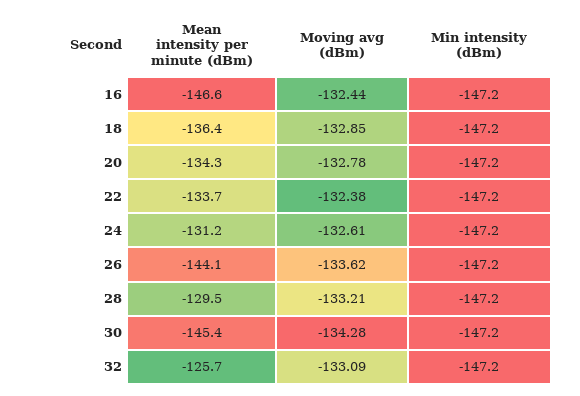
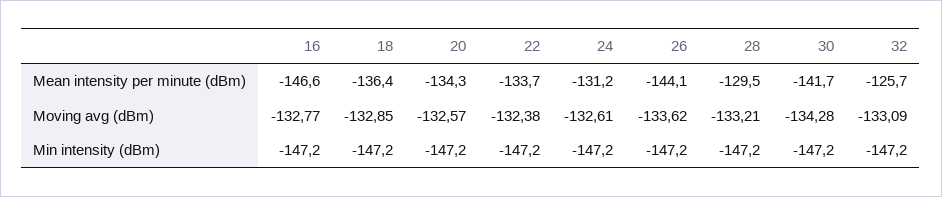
  {
    "Mean intensity per minute (dBm)": {
      "16": -146.6,
      "18": -136.4,
      "20": -134.3,
      "22": -133.7,
      "24": -131.2,
      "26": -144.1,
      "28": -129.5,
-     "30": -145.4,
+     "30": -141.7,
      "32": -125.7
    },
    "Moving avg (dBm)": {
-     "16": -132.44,
+     "16": -132.77,
      "18": -132.85,
-     "20": -132.78,
+     "20": -132.57,
      "22": -132.38,
      "24": -132.61,
      "26": -133.62,
      "28": -133.21,
      "30": -134.28,
      "32": -133.09
    },
    "Min intensity (dBm)": {
      "16": -147.2,
      "18": -147.2,
      "20": -147.2,
      "22": -147.2,
      "24": -147.2,
      "26": -147.2,
      "28": -147.2,
      "30": -147.2,
      "32": -147.2
    }
  }

